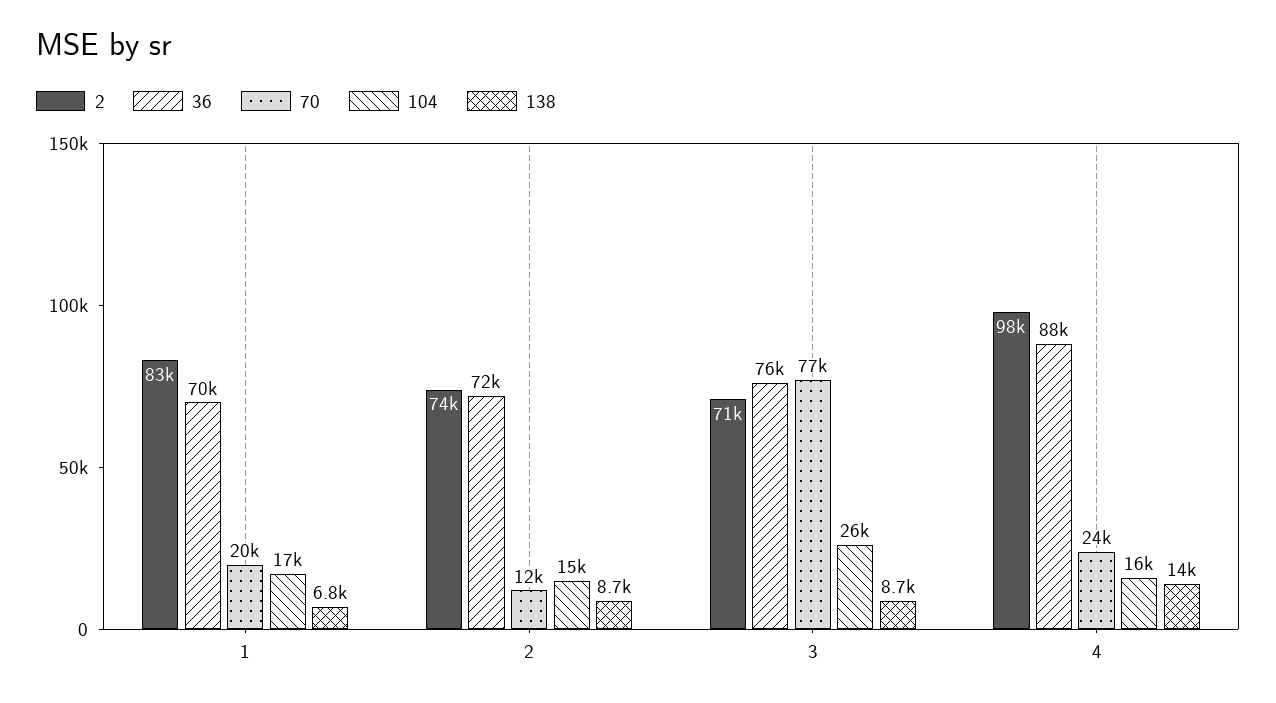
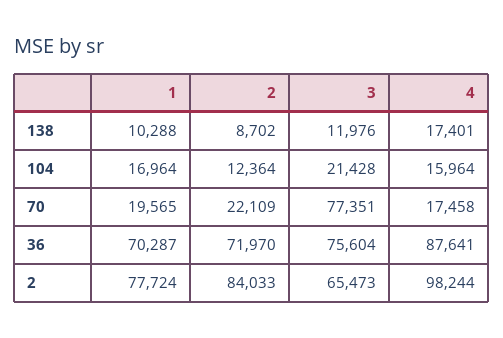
  {
    "2": {
-     "1": 83000,
+     "1": 77724,
-     "2": 74000,
+     "2": 84033,
-     "3": 71000,
+     "3": 65473,
      "4": 98244
    },
    "36": {
      "1": 70287,
      "2": 71970,
      "3": 75604,
      "4": 87641
    },
    "70": {
      "1": 19565,
-     "2": 12000,
+     "2": 22109,
      "3": 77351,
-     "4": 24000
+     "4": 17458
    },
    "104": {
      "1": 16964,
-     "2": 15000,
+     "2": 12364,
-     "3": 26000,
+     "3": 21428,
      "4": 15964
    },
    "138": {
-     "1": 6800,
+     "1": 10288,
      "2": 8702,
-     "3": 8700,
+     "3": 11976,
-     "4": 14000
+     "4": 17401
    }
  }

